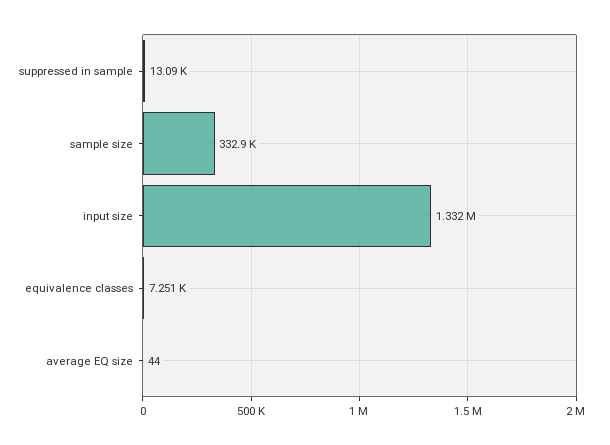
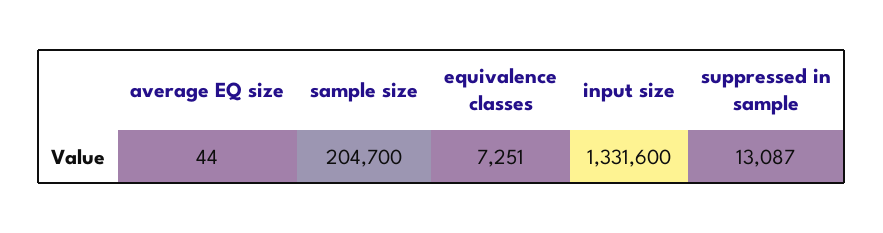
  {
    "suppressed in sample": 13087,
-   "sample size": 332900,
+   "sample size": 204700,
    "input size": 1331600,
    "equivalence classes": 7251,
    "average EQ size": 44
  }

